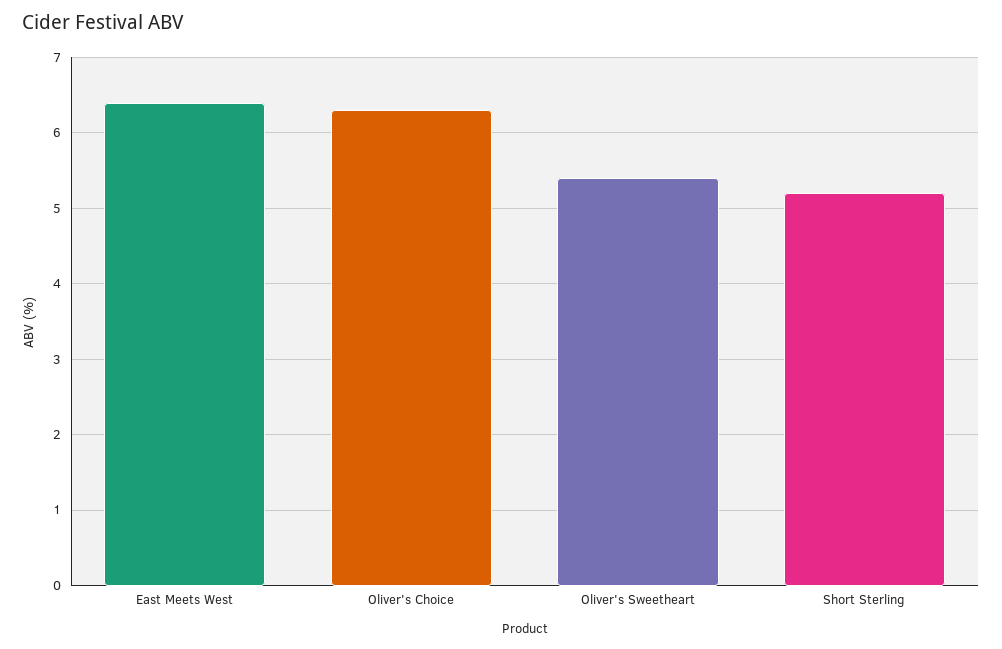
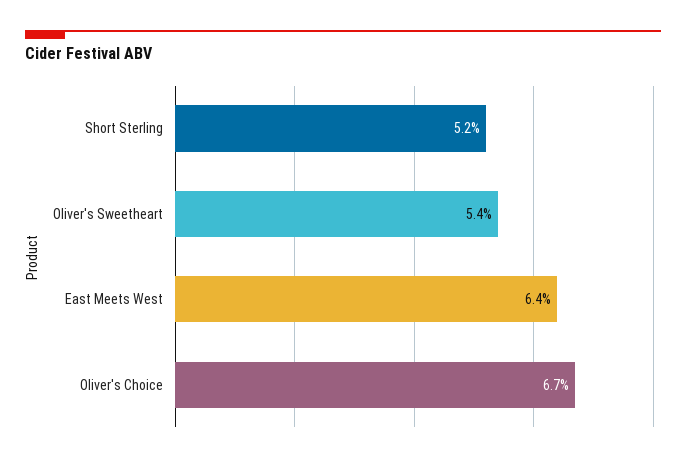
  {
    "East Meets West": 6.4,
-   "Oliver's Choice": 6.3,
+   "Oliver's Choice": 6.7,
    "Oliver's Sweetheart": 5.4,
    "Short Sterling": 5.2
  }

